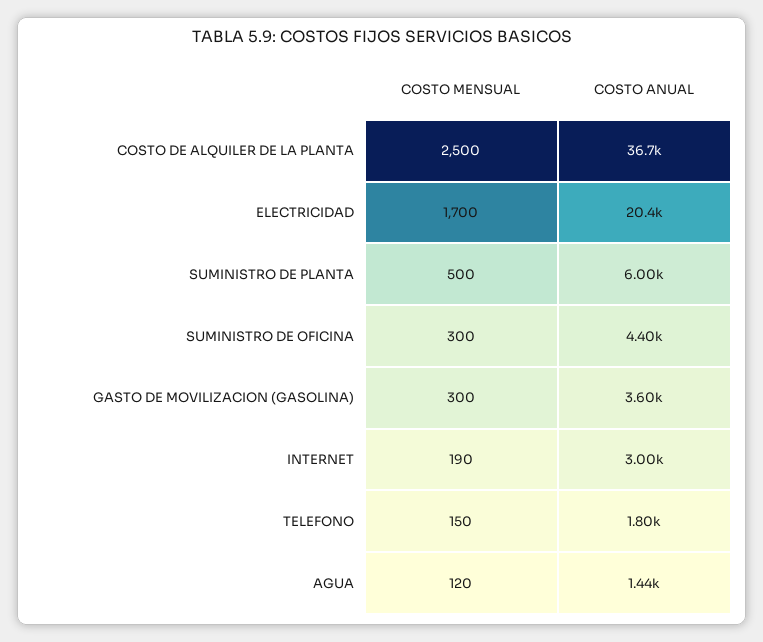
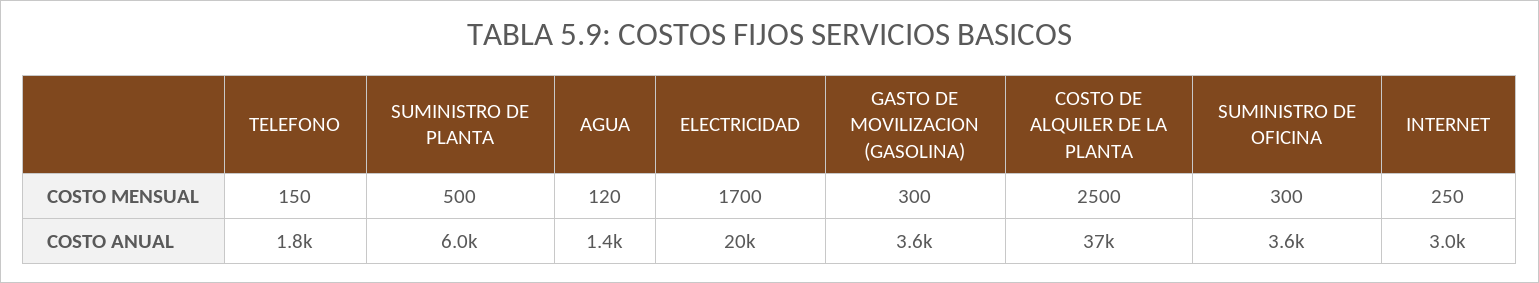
  {
    "COSTO MENSUAL": {
      "COSTO DE ALQUILER DE LA PLANTA": 2500,
      "ELECTRICIDAD": 1700,
      "SUMINISTRO DE PLANTA": 500,
      "SUMINISTRO DE OFICINA": 300,
      "GASTO DE MOVILIZACION (GASOLINA)": 300,
-     "INTERNET": 190,
+     "INTERNET": 250,
      "TELEFONO": 150,
      "AGUA": 120
    },
    "COSTO ANUAL": {
      "COSTO DE ALQUILER DE LA PLANTA": 36700,
      "ELECTRICIDAD": 20400,
      "SUMINISTRO DE PLANTA": 6000,
-     "SUMINISTRO DE OFICINA": 4400,
+     "SUMINISTRO DE OFICINA": 3600,
      "GASTO DE MOVILIZACION (GASOLINA)": 3600,
      "INTERNET": 3000,
      "TELEFONO": 1800,
      "AGUA": 1440
    }
  }

